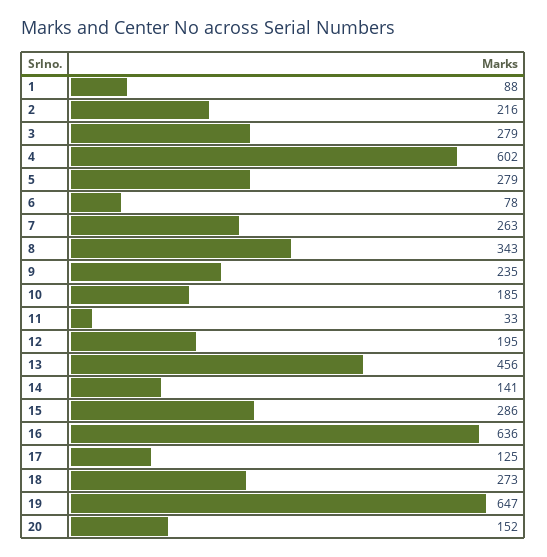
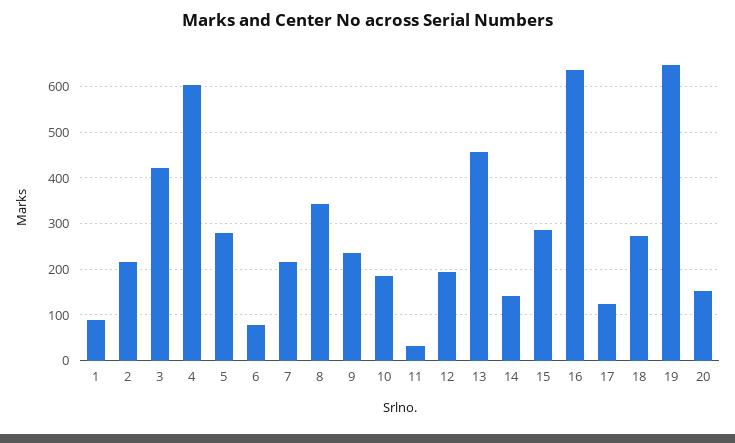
  {
    "1": 88,
    "2": 216,
-   "3": 279,
+   "3": 420,
    "4": 602,
    "5": 279,
    "6": 78,
-   "7": 263,
+   "7": 220,
    "8": 343,
    "9": 235,
    "10": 185,
    "11": 33,
    "12": 195,
    "13": 456,
    "14": 141,
    "15": 286,
    "16": 636,
    "17": 125,
    "18": 273,
    "19": 647,
    "20": 152
  }

